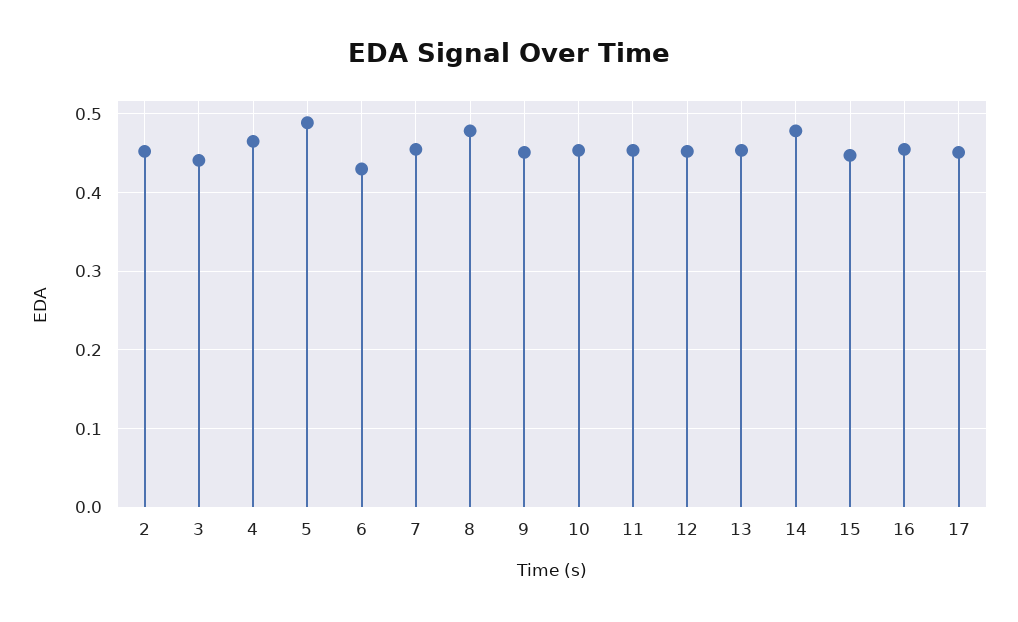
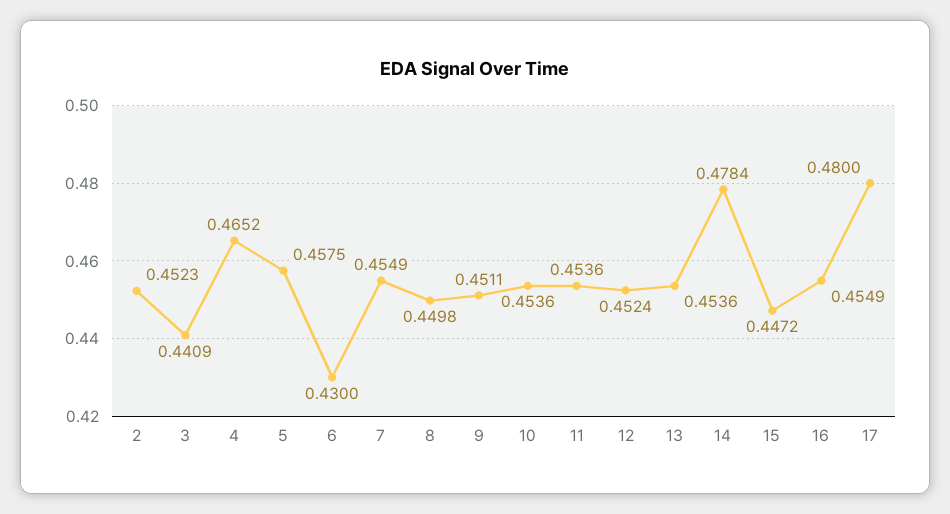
  {
    "2": 0.4523,
    "3": 0.4409,
    "4": 0.4652,
-   "5": 0.49,
+   "5": 0.4575,
    "6": 0.43,
    "7": 0.4549,
-   "8": 0.48,
+   "8": 0.4498,
    "9": 0.4511,
    "10": 0.4536,
    "11": 0.4536,
    "12": 0.4524,
    "13": 0.4536,
    "14": 0.4784,
    "15": 0.4472,
    "16": 0.4549,
-   "17": 0.45
+   "17": 0.48
  }

